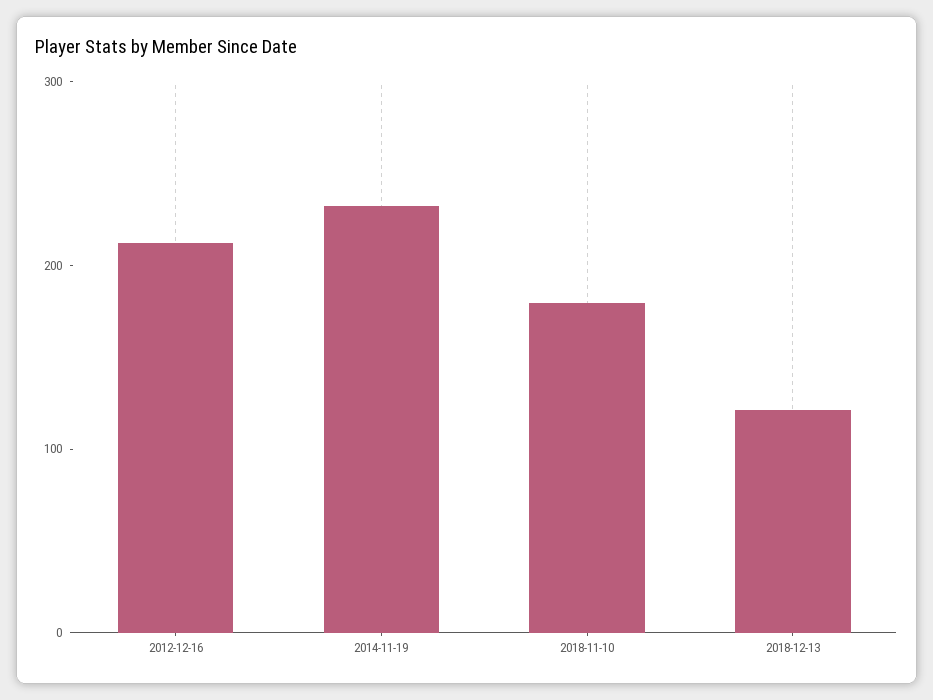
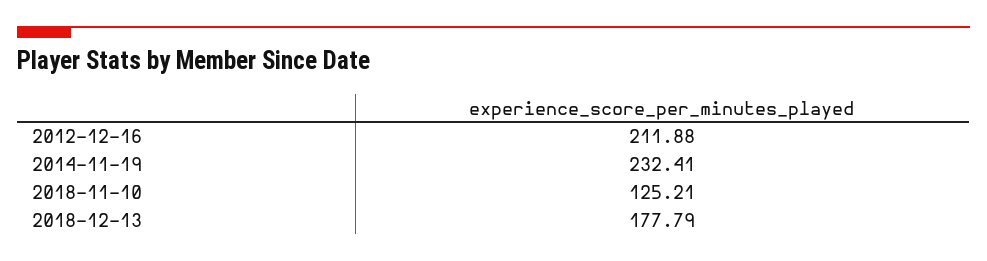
  {
    "2012-12-16": 211.88,
    "2014-11-19": 232.41,
-   "2018-11-10": 180,
+   "2018-11-10": 125.21,
-   "2018-12-13": 120
+   "2018-12-13": 177.79
  }

